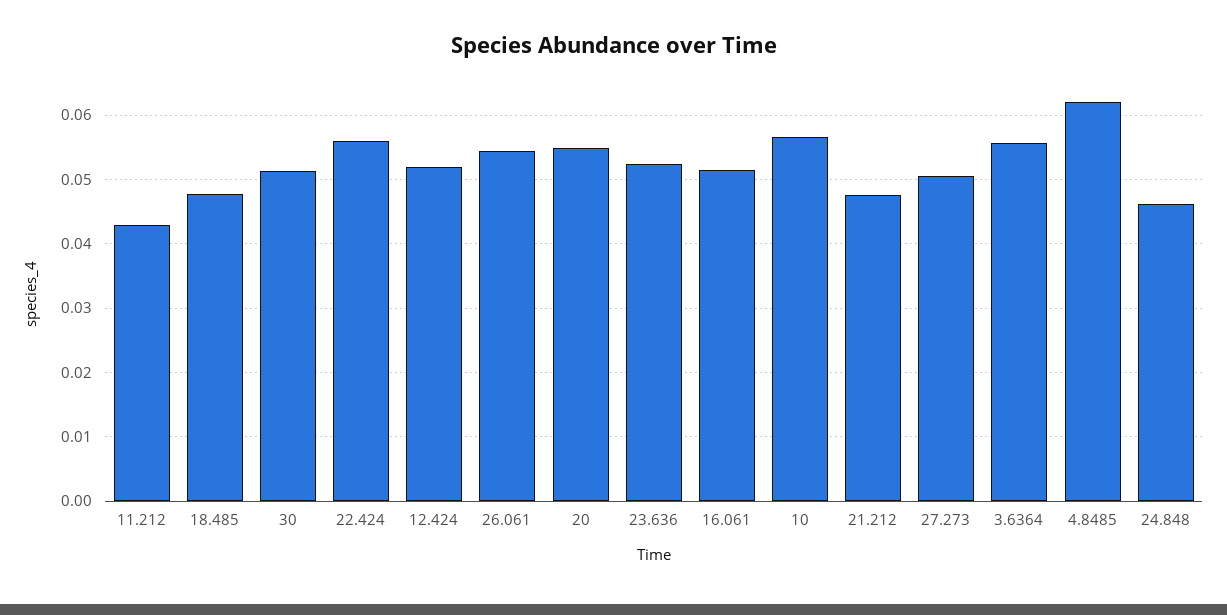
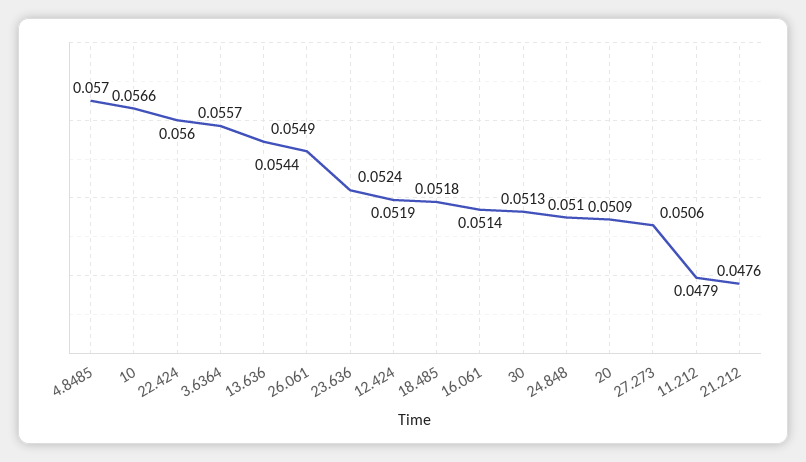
  {
-   "11.212": 0.043,
+   "11.212": 0.0479,
-   "18.485": 0.048,
+   "18.485": 0.0518,
    "30": 0.0513,
    "22.424": 0.056,
    "12.424": 0.0519,
    "26.061": 0.0544,
-   "20": 0.055,
+   "20": 0.0509,
    "23.636": 0.0524,
    "16.061": 0.0514,
    "10": 0.0566,
    "21.212": 0.0476,
    "27.273": 0.0506,
    "3.6364": 0.0557,
-   "4.8485": 0.062,
+   "4.8485": 0.057,
-   "24.848": 0.046
+   "24.848": 0.051,
+   "13.636": 0.0549
  }

